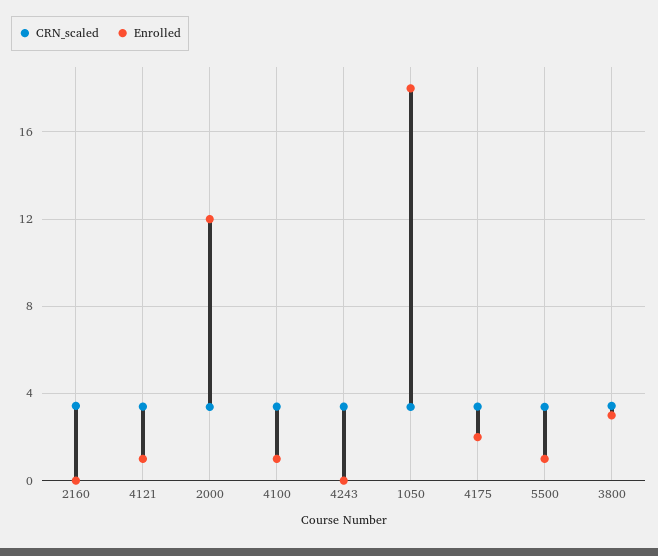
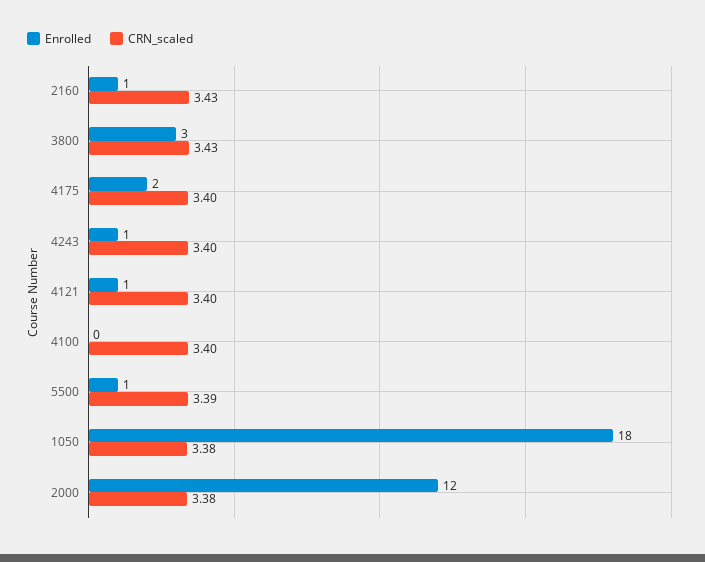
  {
    "CRN_scaled": {
      "2160": 3.43,
      "4121": 3.4,
      "2000": 3.38,
      "4100": 3.4,
      "4243": 3.4,
      "1050": 3.38,
      "4175": 3.4,
      "5500": 3.39,
      "3800": 3.43
    },
    "Enrolled": {
-     "2160": 0,
+     "2160": 1,
      "4121": 1,
      "2000": 12,
-     "4100": 1,
+     "4100": 0,
-     "4243": 0,
+     "4243": 1,
      "1050": 18,
      "4175": 2,
      "5500": 1,
      "3800": 3
    }
  }

